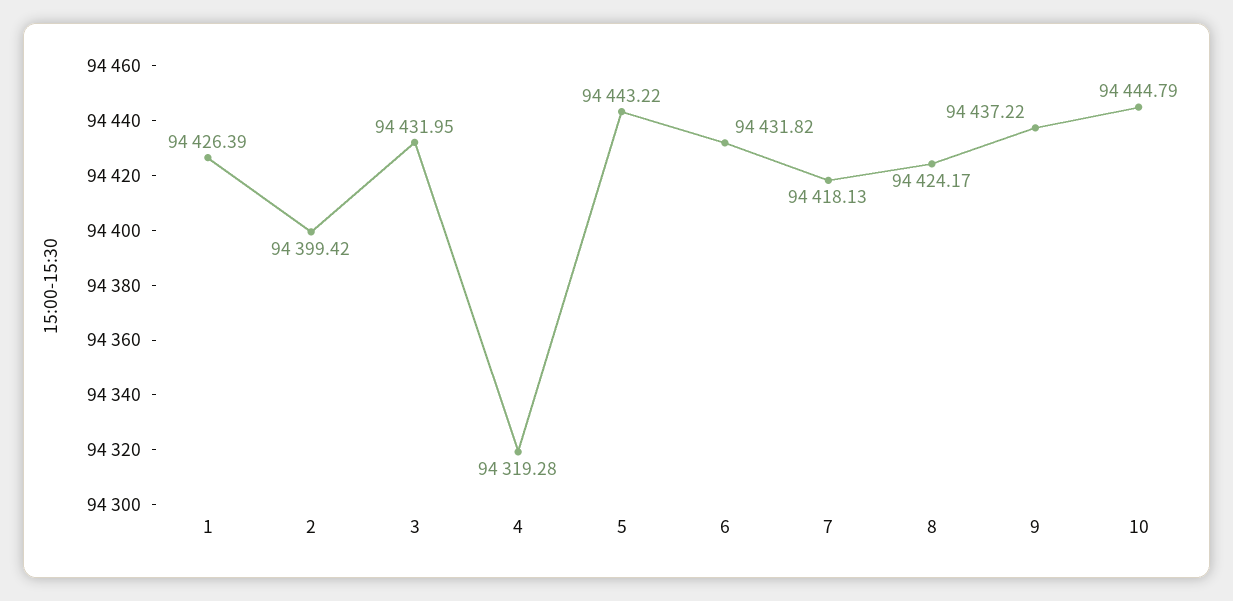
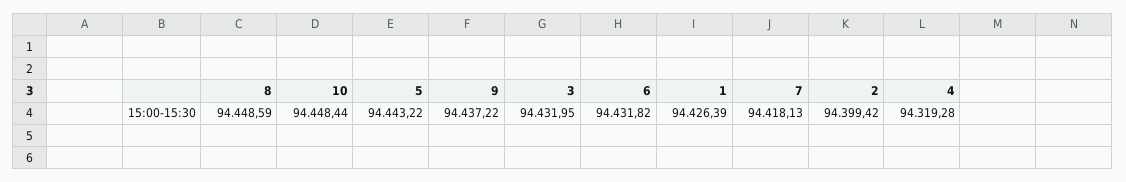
  {
    "1": 94426.39,
    "2": 94399.42,
    "3": 94431.95,
    "4": 94319.28,
    "5": 94443.22,
    "6": 94431.82,
    "7": 94418.13,
-   "8": 94424.17,
+   "8": 94448.59,
    "9": 94437.22,
-   "10": 94444.79
+   "10": 94448.44
  }

